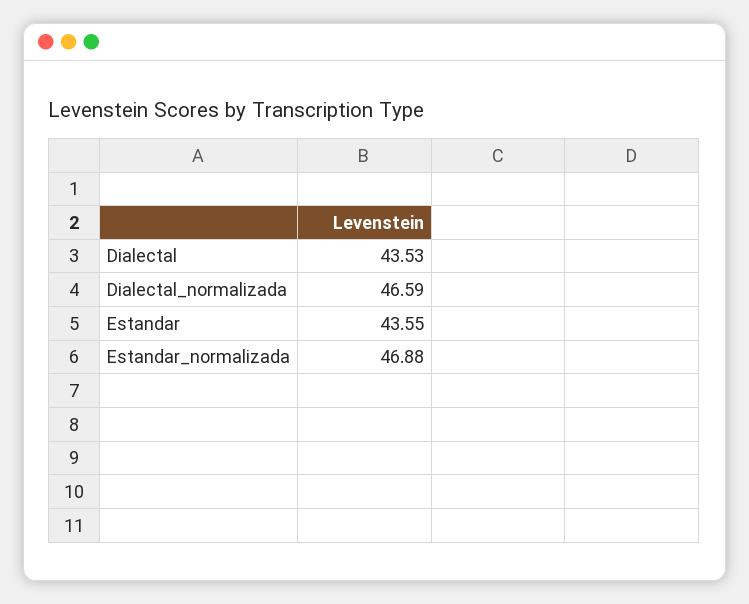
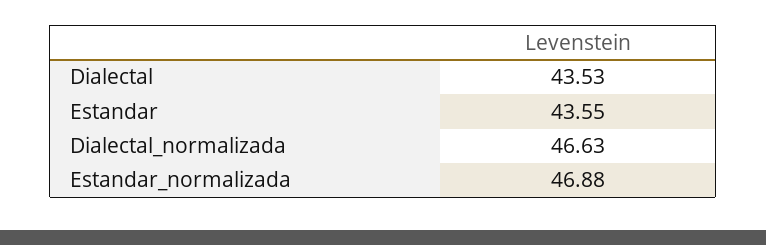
  {
    "Dialectal": 43.53,
-   "Dialectal_normalizada": 46.59,
+   "Dialectal_normalizada": 46.63,
    "Estandar": 43.55,
    "Estandar_normalizada": 46.88
  }

